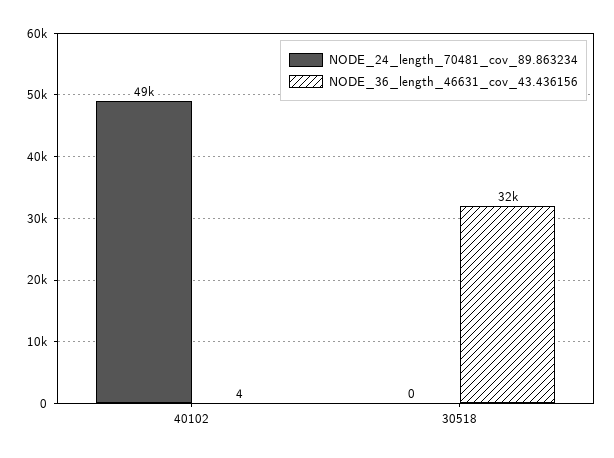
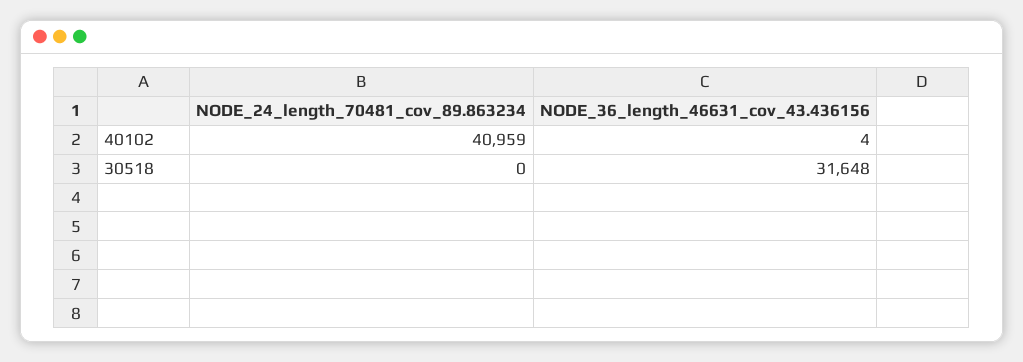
  {
    "NODE_24_length_70481_cov_89.863234": {
-     "40102": 49000,
+     "40102": 40959,
      "30518": 0
    },
    "NODE_36_length_46631_cov_43.436156": {
      "40102": 4,
      "30518": 31648
    }
  }

